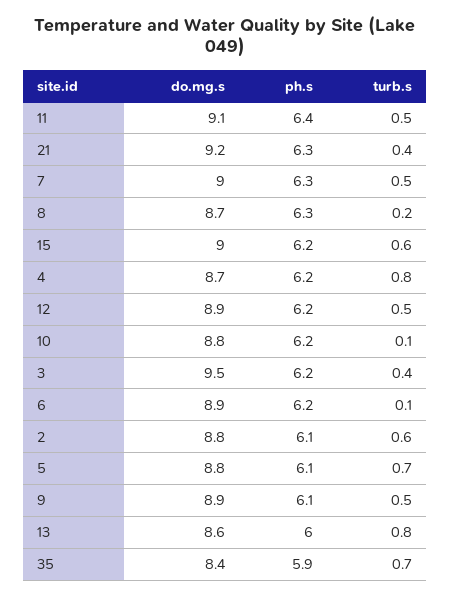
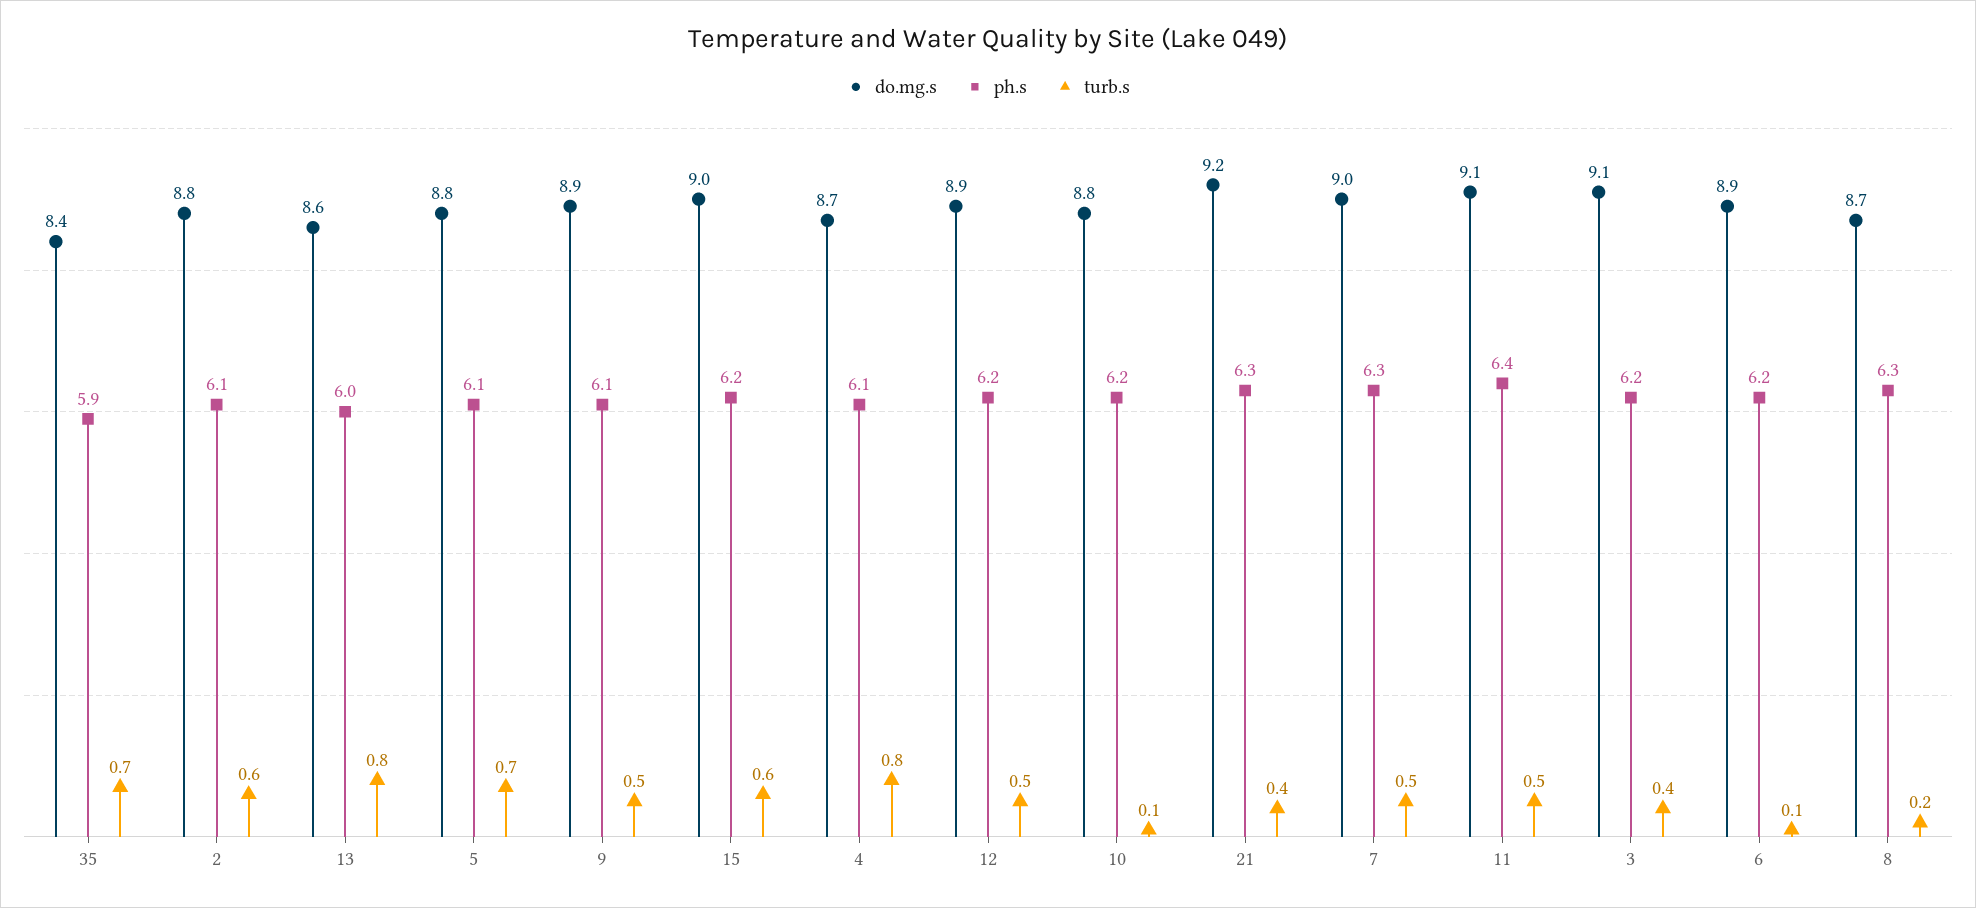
  {
    "do.mg.s": {
      "11": 9.1,
      "21": 9.2,
      "7": 9,
      "8": 8.7,
      "15": 9,
      "4": 8.7,
      "12": 8.9,
      "10": 8.8,
-     "3": 9.5,
+     "3": 9.1,
      "6": 8.9,
      "2": 8.8,
      "5": 8.8,
      "9": 8.9,
      "13": 8.6,
      "35": 8.4
    },
    "ph.s": {
      "11": 6.4,
      "21": 6.3,
      "7": 6.3,
      "8": 6.3,
      "15": 6.2,
-     "4": 6.2,
+     "4": 6.1,
      "12": 6.2,
      "10": 6.2,
      "3": 6.2,
      "6": 6.2,
      "2": 6.1,
      "5": 6.1,
      "9": 6.1,
      "13": 6,
      "35": 5.9
    },
    "turb.s": {
      "11": 0.5,
      "21": 0.4,
      "7": 0.5,
      "8": 0.2,
      "15": 0.6,
      "4": 0.8,
      "12": 0.5,
      "10": 0.1,
      "3": 0.4,
      "6": 0.1,
      "2": 0.6,
      "5": 0.7,
      "9": 0.5,
      "13": 0.8,
      "35": 0.7
    }
  }

